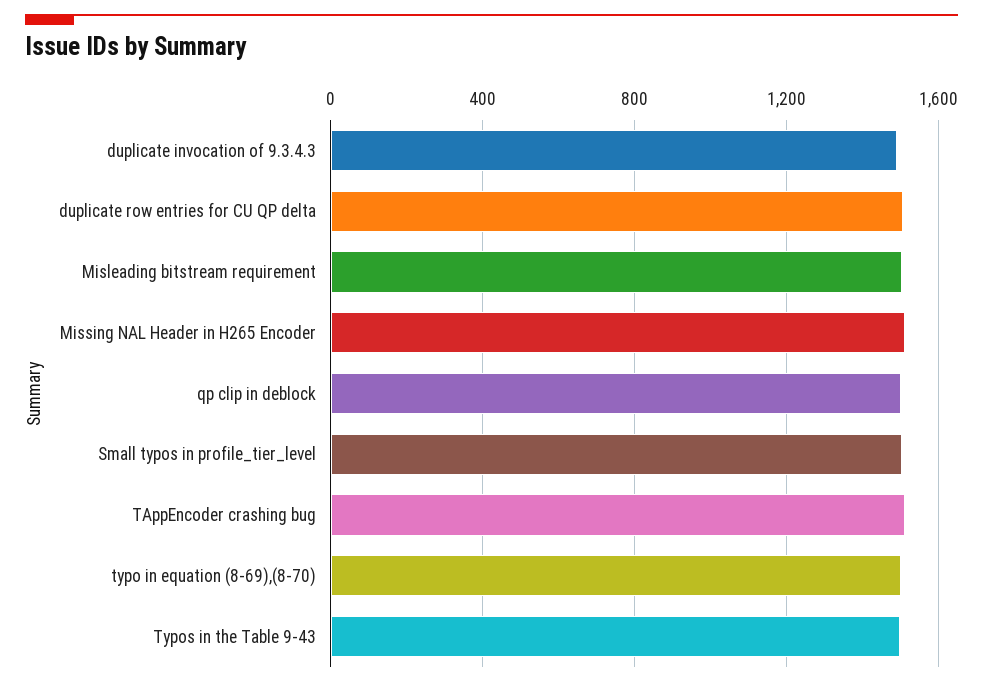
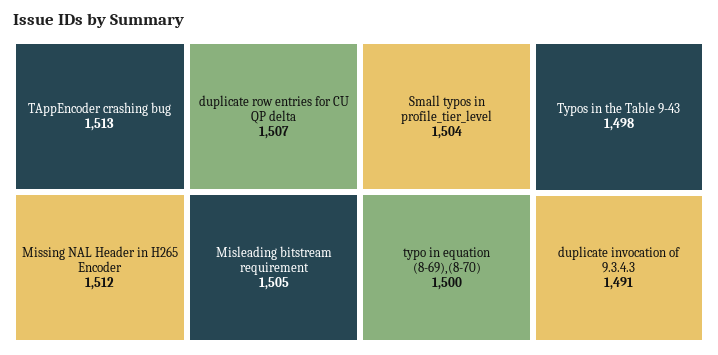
  {
    "duplicate invocation of 9.3.4.3": 1491,
    "duplicate row entries for CU QP delta": 1507,
    "Misleading bitstream requirement": 1505,
    "Missing NAL Header in H265 Encoder": 1512,
-   "qp clip in deblock": 1500,
    "Small typos in profile_tier_level": 1504,
    "TAppEncoder crashing bug": 1513,
    "typo in equation (8-69),(8-70)": 1500,
    "Typos in the Table 9-43": 1498
  }

